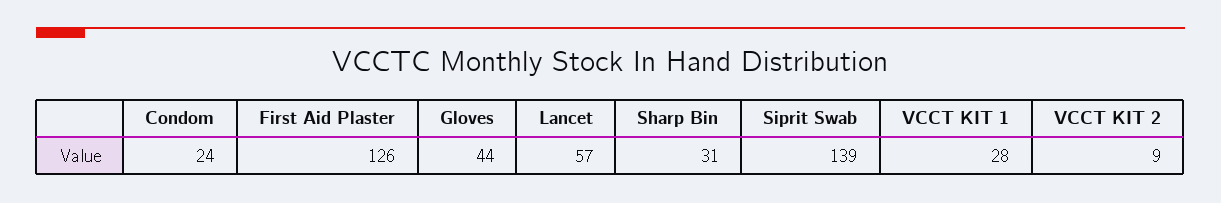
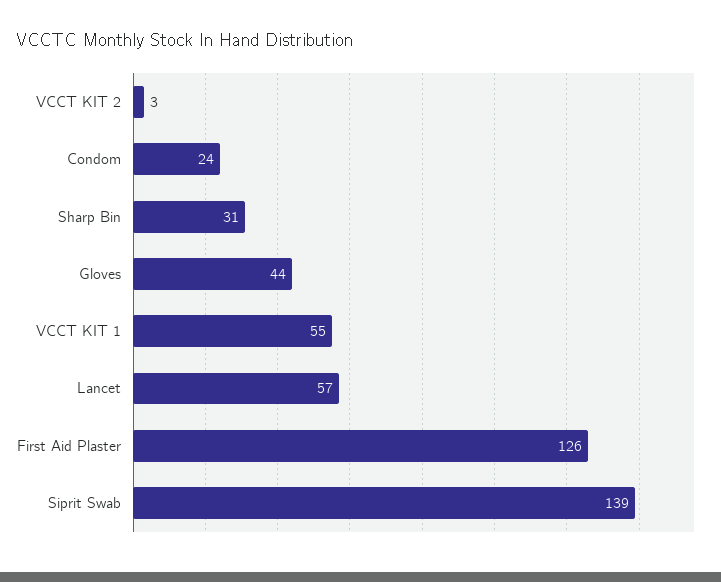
  {
    "Condom": 24,
    "First Aid Plaster": 126,
    "Gloves": 44,
    "Lancet": 57,
    "Sharp Bin": 31,
    "Siprit Swab": 139,
-   "VCCT KIT 1": 28,
+   "VCCT KIT 1": 55,
-   "VCCT KIT 2": 9
+   "VCCT KIT 2": 3
  }

